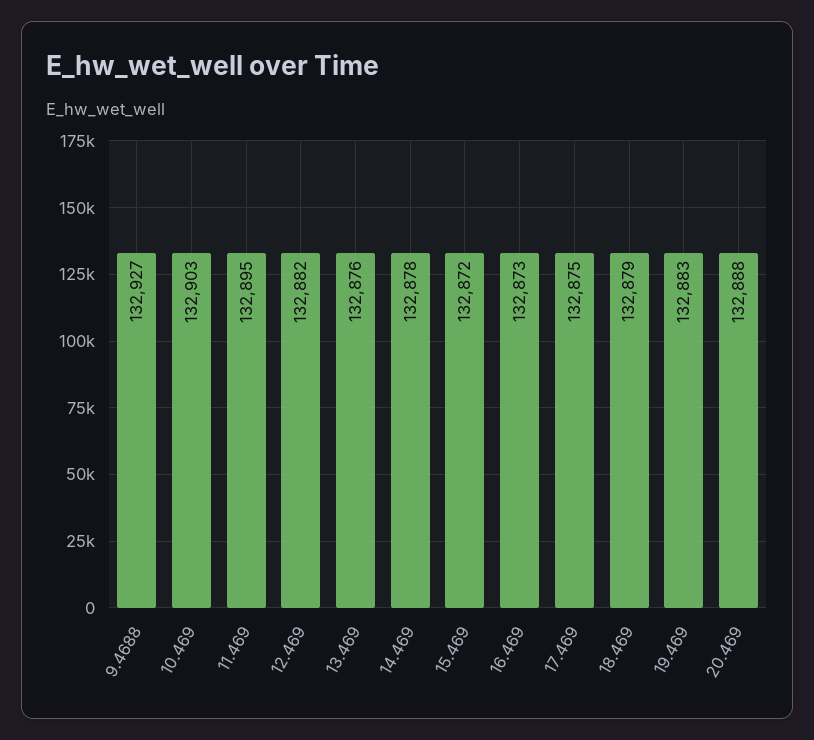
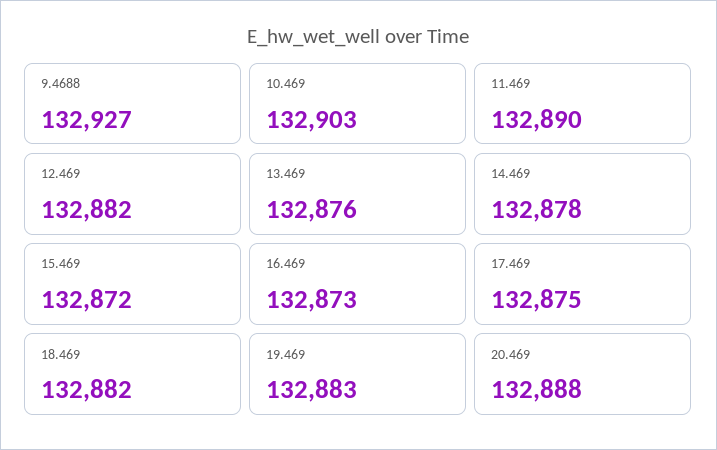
  {
    "9.4688": 132927,
    "10.469": 132903,
-   "11.469": 132895,
+   "11.469": 132890,
    "12.469": 132882,
    "13.469": 132876,
    "14.469": 132878,
    "15.469": 132872,
    "16.469": 132873,
    "17.469": 132875,
-   "18.469": 132879,
+   "18.469": 132882,
    "19.469": 132883,
    "20.469": 132888
  }

